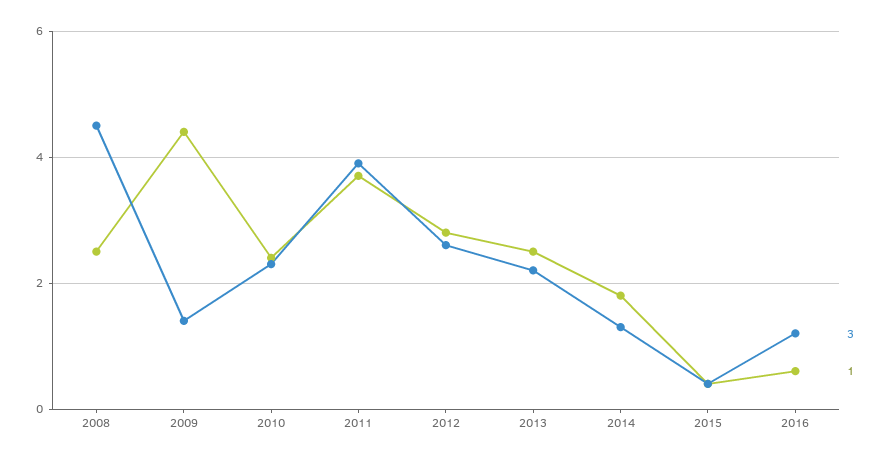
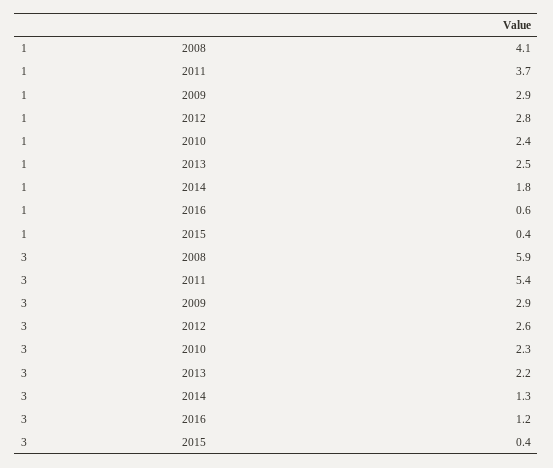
  {
    "3": {
-     "2008": 4.5,
+     "2008": 5.9,
-     "2009": 1.5,
+     "2009": 2.9,
      "2010": 2.3,
-     "2011": 4,
+     "2011": 5.4,
      "2012": 2.6,
      "2013": 2.2,
      "2014": 1.3,
      "2015": 0.4,
      "2016": 1.2
    },
    "1": {
-     "2008": 2.5,
+     "2008": 4.1,
-     "2009": 4.5,
+     "2009": 2.9,
      "2010": 2.4,
      "2011": 3.7,
      "2012": 2.8,
      "2013": 2.5,
      "2014": 1.8,
      "2015": 0.4,
      "2016": 0.6
    }
  }

